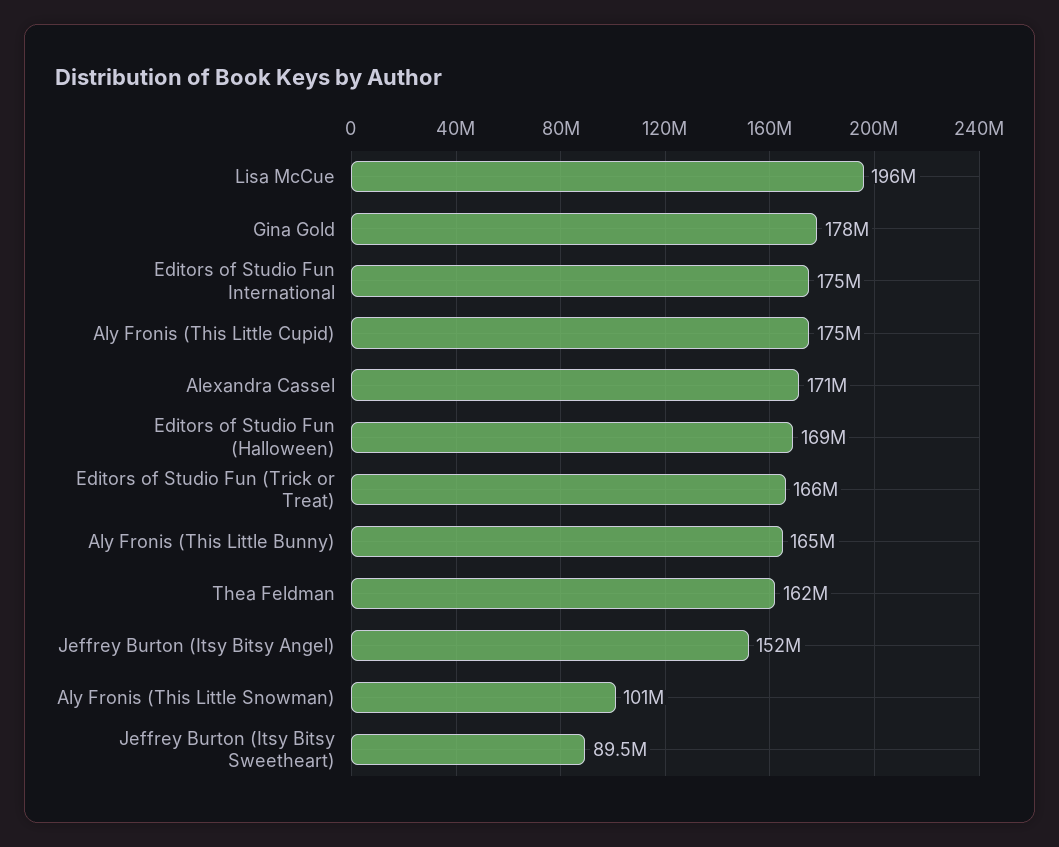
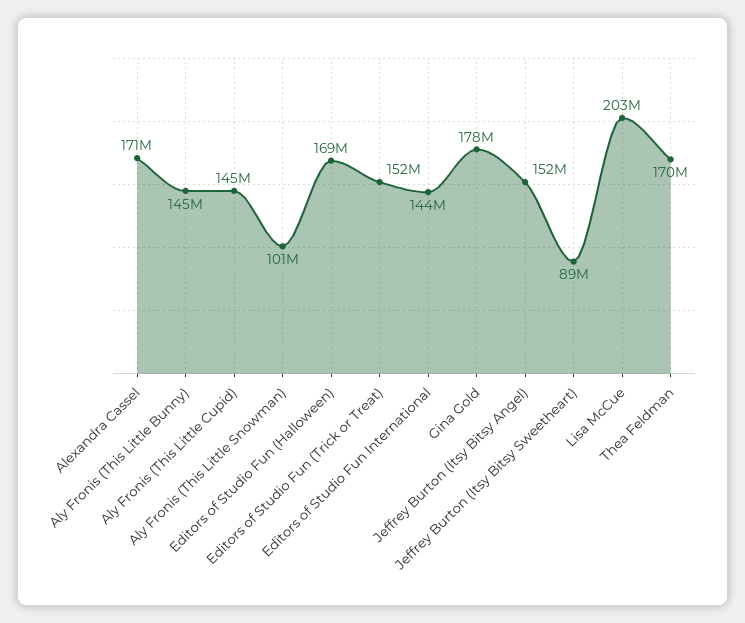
  {
-   "Lisa McCue": 196000000,
+   "Lisa McCue": 203000000,
    "Gina Gold": 178000000,
-   "Editors of Studio Fun International": 175000000,
+   "Editors of Studio Fun International": 144000000,
-   "Aly Fronis (This Little Cupid)": 175000000,
+   "Aly Fronis (This Little Cupid)": 145000000,
    "Alexandra Cassel": 171000000,
    "Editors of Studio Fun (Halloween)": 169000000,
-   "Editors of Studio Fun (Trick or Treat)": 166000000,
+   "Editors of Studio Fun (Trick or Treat)": 152000000,
-   "Aly Fronis (This Little Bunny)": 165000000,
+   "Aly Fronis (This Little Bunny)": 145000000,
-   "Thea Feldman": 162000000,
+   "Thea Feldman": 170000000,
    "Jeffrey Burton (Itsy Bitsy Angel)": 152000000,
    "Aly Fronis (This Little Snowman)": 101000000,
    "Jeffrey Burton (Itsy Bitsy Sweetheart)": 89500000
  }

